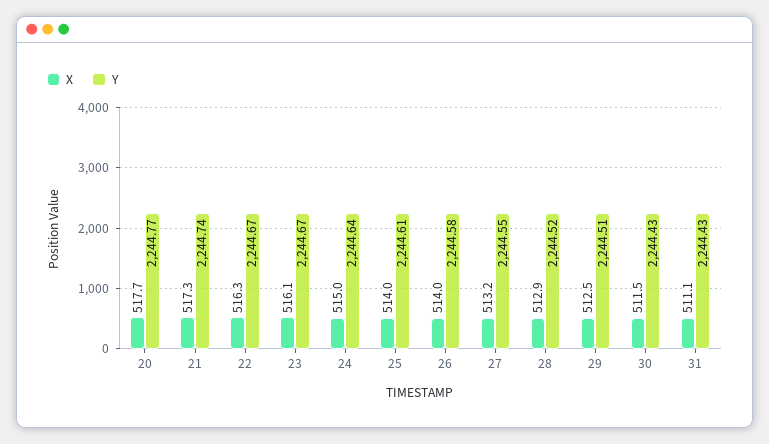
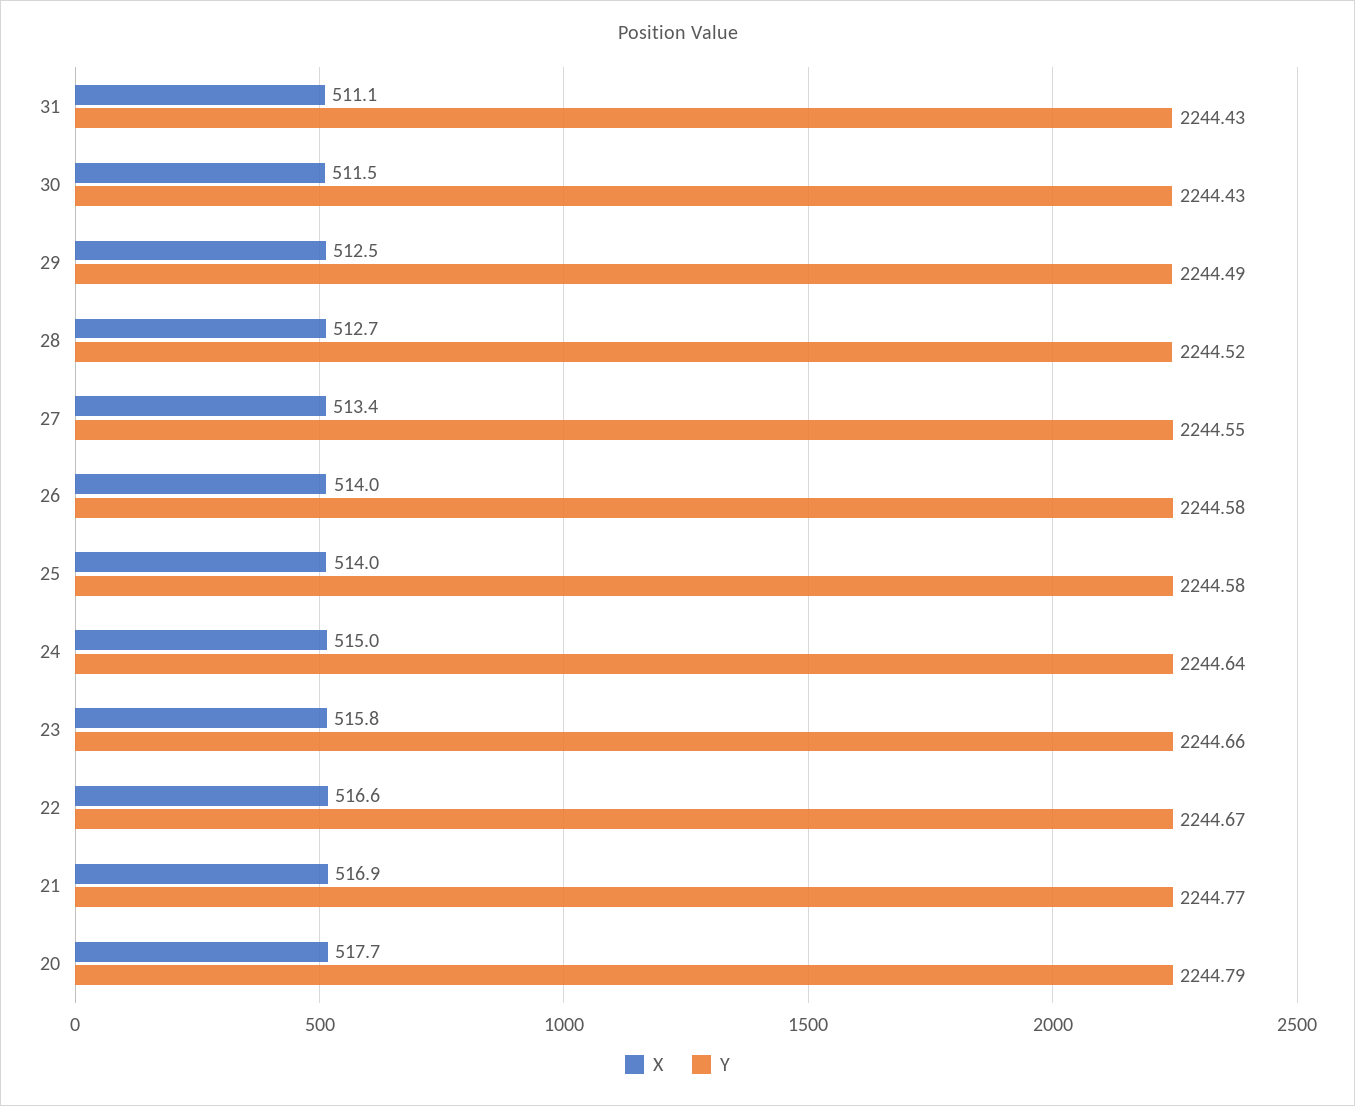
  {
    "X": {
      "20": 517.7,
-     "21": 517.3,
+     "21": 516.9,
-     "22": 516.3,
+     "22": 516.6,
-     "23": 516.1,
+     "23": 515.8,
      "24": 515,
      "25": 514,
      "26": 514,
-     "27": 513.2,
+     "27": 513.4,
-     "28": 512.9,
+     "28": 512.7,
      "29": 512.5,
      "30": 511.5,
      "31": 511.1
    },
    "Y": {
-     "20": 2244.77,
+     "20": 2244.79,
-     "21": 2244.74,
+     "21": 2244.77,
      "22": 2244.67,
-     "23": 2244.67,
+     "23": 2244.66,
      "24": 2244.64,
-     "25": 2244.61,
+     "25": 2244.58,
      "26": 2244.58,
      "27": 2244.55,
      "28": 2244.52,
-     "29": 2244.51,
+     "29": 2244.49,
      "30": 2244.43,
      "31": 2244.43
    }
  }

